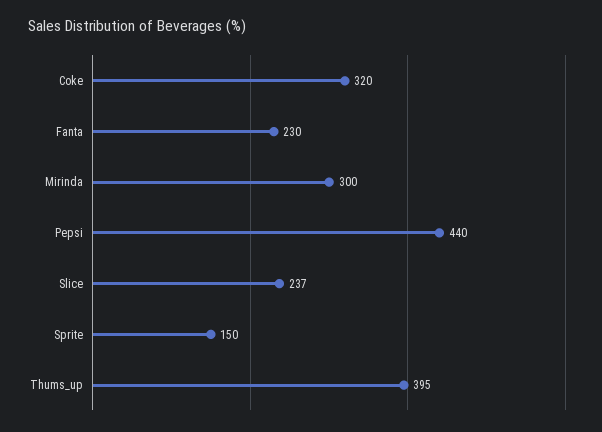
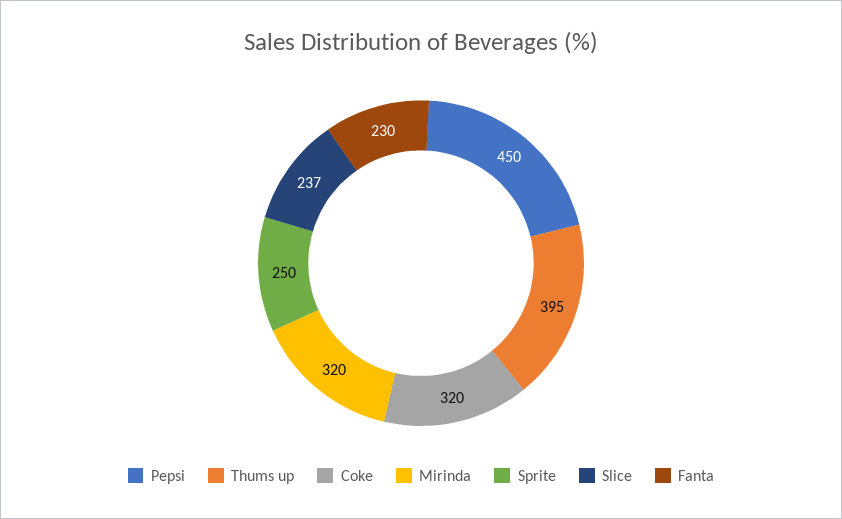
  {
    "Coke": 320,
    "Fanta": 230,
-   "Mirinda": 300,
+   "Mirinda": 320,
-   "Pepsi": 440,
+   "Pepsi": 450,
    "Slice": 237,
-   "Sprite": 150,
+   "Sprite": 250,
    "Thums_up": 395
  }

